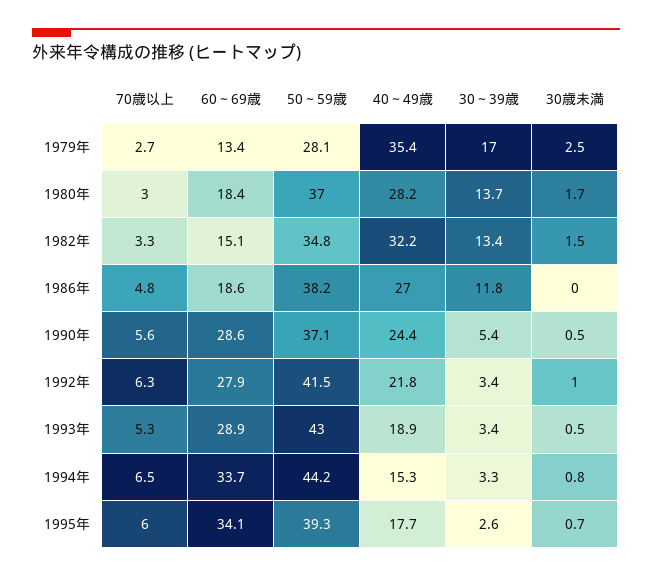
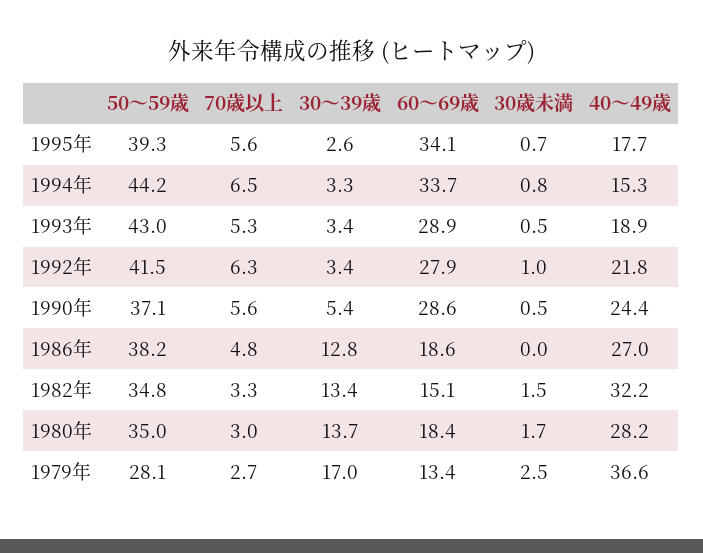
  {
    "70歳以上": {
      "1979年": 2.7,
      "1980年": 3,
      "1982年": 3.3,
      "1986年": 4.8,
      "1990年": 5.6,
      "1992年": 6.3,
      "1993年": 5.3,
      "1994年": 6.5,
-     "1995年": 6
+     "1995年": 5.6
    },
    "60～69歳": {
      "1979年": 13.4,
      "1980年": 18.4,
      "1982年": 15.1,
      "1986年": 18.6,
      "1990年": 28.6,
      "1992年": 27.9,
      "1993年": 28.9,
      "1994年": 33.7,
      "1995年": 34.1
    },
    "50～59歳": {
      "1979年": 28.1,
-     "1980年": 37,
+     "1980年": 35,
      "1982年": 34.8,
      "1986年": 38.2,
      "1990年": 37.1,
      "1992年": 41.5,
      "1993年": 43,
      "1994年": 44.2,
      "1995年": 39.3
    },
    "40～49歳": {
-     "1979年": 35.4,
+     "1979年": 36.6,
      "1980年": 28.2,
      "1982年": 32.2,
      "1986年": 27,
      "1990年": 24.4,
      "1992年": 21.8,
      "1993年": 18.9,
      "1994年": 15.3,
      "1995年": 17.7
    },
    "30～39歳": {
      "1979年": 17,
      "1980年": 13.7,
      "1982年": 13.4,
-     "1986年": 11.8,
+     "1986年": 12.8,
      "1990年": 5.4,
      "1992年": 3.4,
      "1993年": 3.4,
      "1994年": 3.3,
      "1995年": 2.6
    },
    "30歳未満": {
      "1979年": 2.5,
      "1980年": 1.7,
      "1982年": 1.5,
      "1986年": 0,
      "1990年": 0.5,
      "1992年": 1,
      "1993年": 0.5,
      "1994年": 0.8,
      "1995年": 0.7
    }
  }

